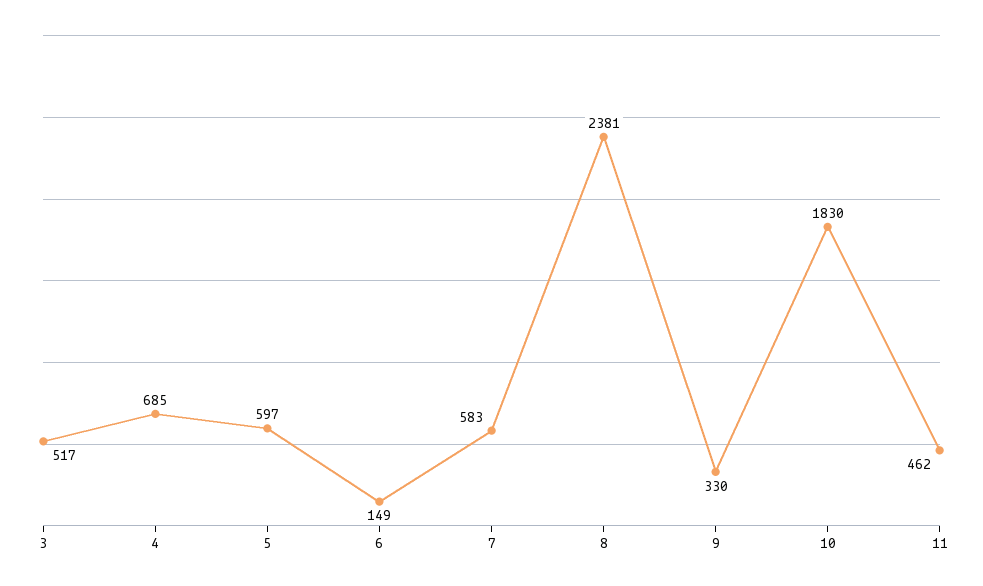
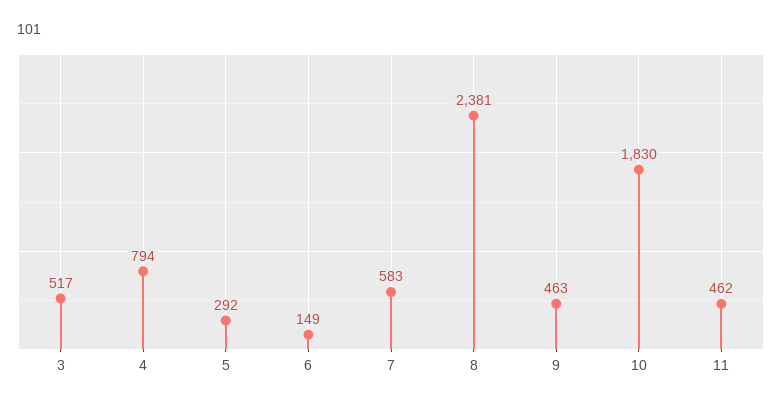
  {
    "3": 517,
-   "4": 685,
+   "4": 794,
-   "5": 597,
+   "5": 292,
    "6": 149,
    "7": 583,
    "8": 2381,
-   "9": 330,
+   "9": 463,
    "10": 1830,
    "11": 462
  }

